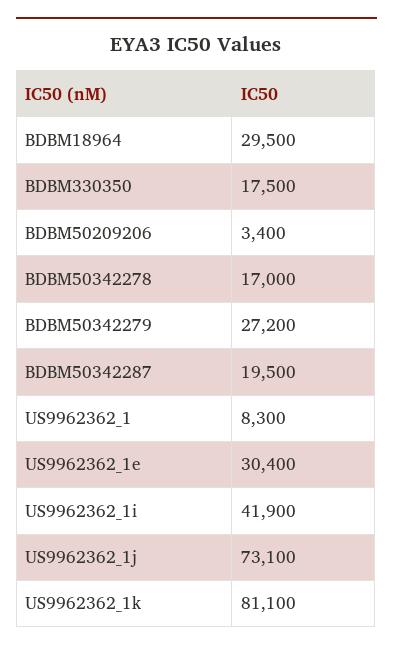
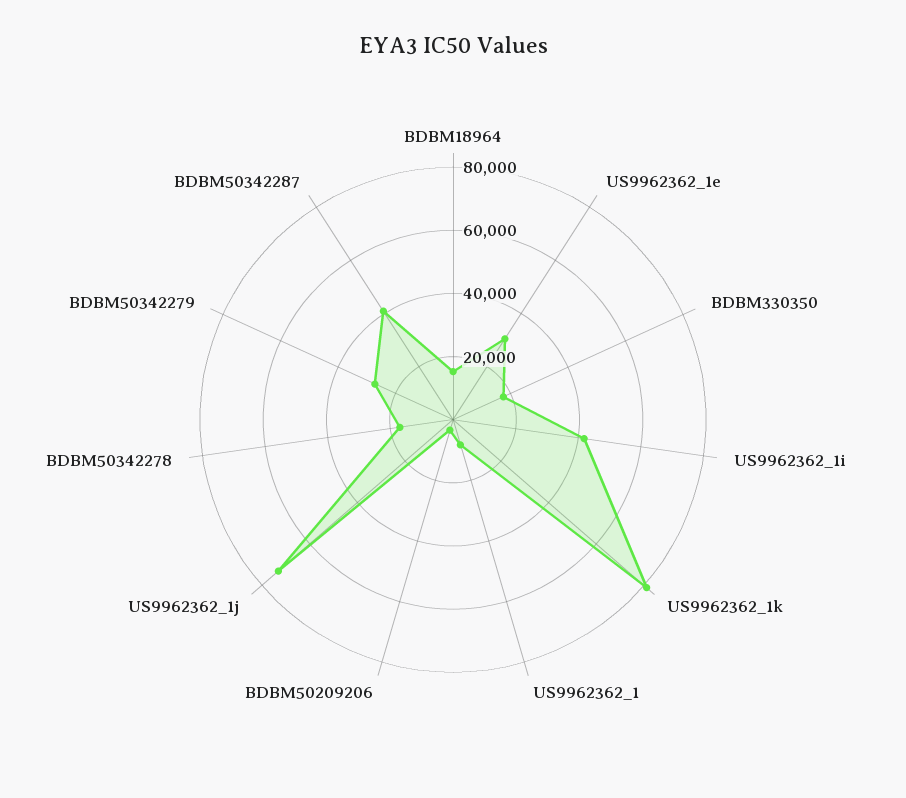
  {
-   "BDBM18964": 29500,
+   "BDBM18964": 15000,
    "BDBM330350": 17500,
    "BDBM50209206": 3400,
    "BDBM50342278": 17000,
    "BDBM50342279": 27200,
-   "BDBM50342287": 19500,
+   "BDBM50342287": 40000,
    "US9962362_1": 8300,
    "US9962362_1e": 30400,
    "US9962362_1i": 41900,
    "US9962362_1j": 73100,
    "US9962362_1k": 81100
  }

